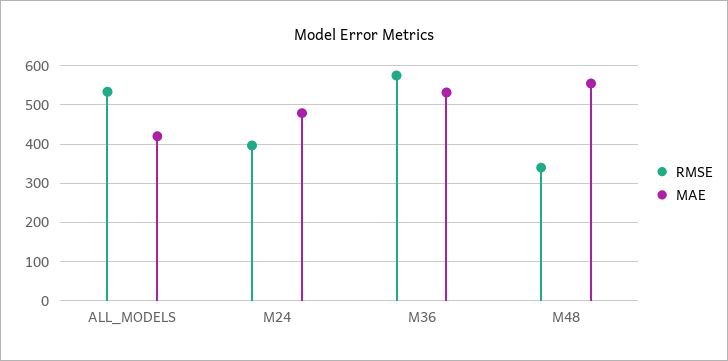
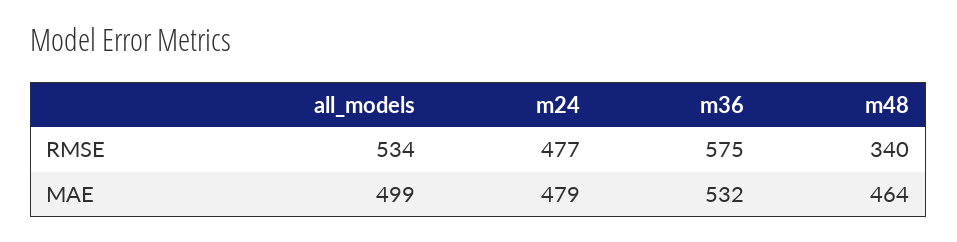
  {
    "RMSE": {
      "ALL_MODELS": 534,
-     "M24": 400,
+     "M24": 477,
      "M36": 575,
      "M48": 340
    },
    "MAE": {
-     "ALL_MODELS": 420,
+     "ALL_MODELS": 499,
      "M24": 479,
      "M36": 532,
-     "M48": 560
+     "M48": 464
    }
  }

